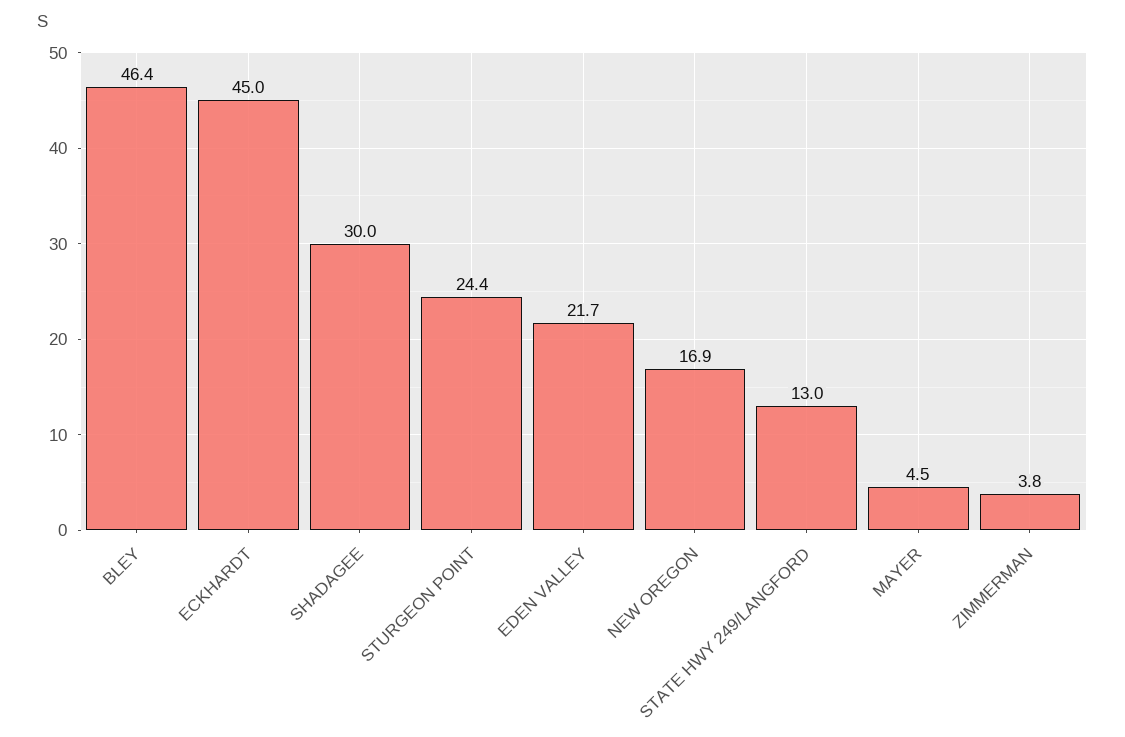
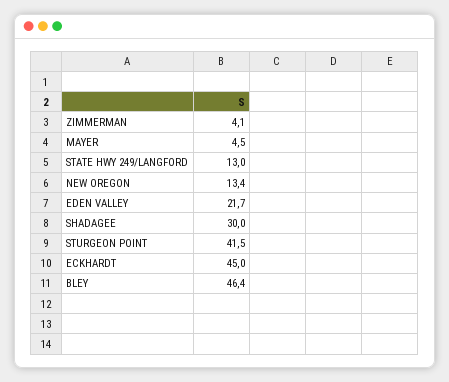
  {
    "BLEY": 46.4,
    "ECKHARDT": 45,
    "SHADAGEE": 30,
-   "STURGEON POINT": 24.4,
+   "STURGEON POINT": 41.5,
    "EDEN VALLEY": 21.7,
-   "NEW OREGON": 16.9,
+   "NEW OREGON": 13.4,
    "STATE HWY 249/LANGFORD": 13,
    "MAYER": 4.5,
-   "ZIMMERMAN": 3.8
+   "ZIMMERMAN": 4.1
  }

